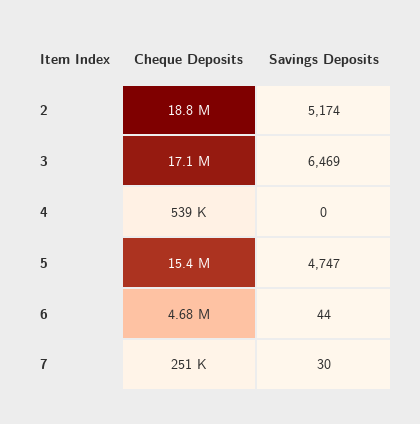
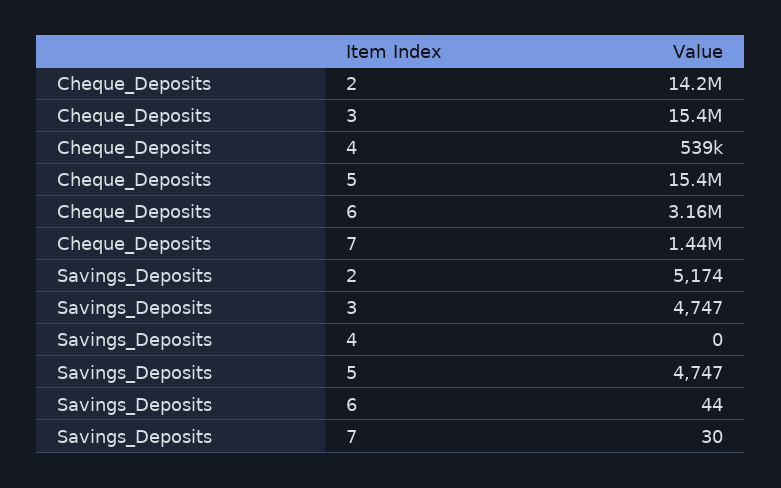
  {
    "Cheque Deposits": {
-     "2": 18800000,
+     "2": 14200000,
-     "3": 17100000,
+     "3": 15400000,
      "4": 539000,
      "5": 15400000,
-     "6": 4680000,
+     "6": 3160000,
-     "7": 251000
+     "7": 1440000
    },
    "Savings Deposits": {
      "2": 5174,
-     "3": 6469,
+     "3": 4747,
      "4": 0,
      "5": 4747,
      "6": 44,
      "7": 30
    }
  }

